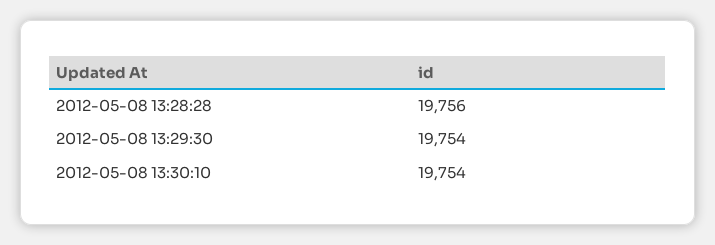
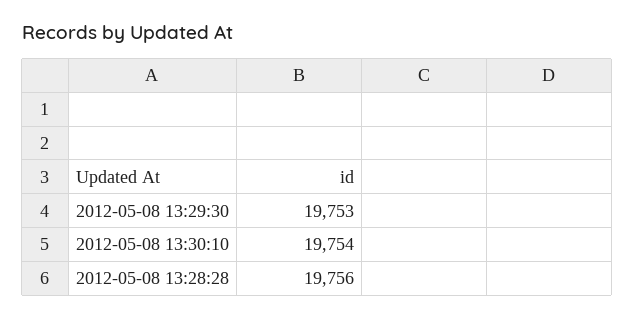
  {
    "2012-05-08 13:28:28": 19756,
-   "2012-05-08 13:29:30": 19754,
+   "2012-05-08 13:29:30": 19753,
    "2012-05-08 13:30:10": 19754
  }

